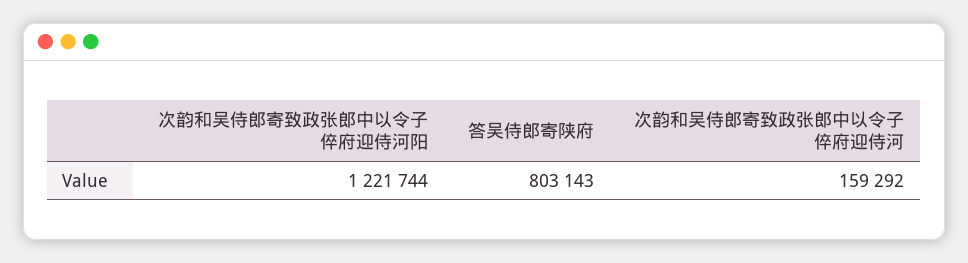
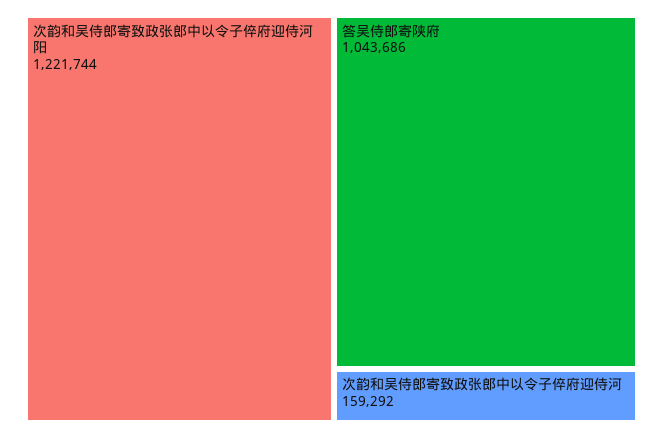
  {
    "次韵和吴侍郎寄致政张郎中以令子倅府迎侍河阳": 1221744,
-   "答吴侍郎寄陕府": 803143,
+   "答吴侍郎寄陕府": 1043686,
    "次韵和吴侍郎寄致政张郎中以令子倅府迎侍河": 159292
  }

